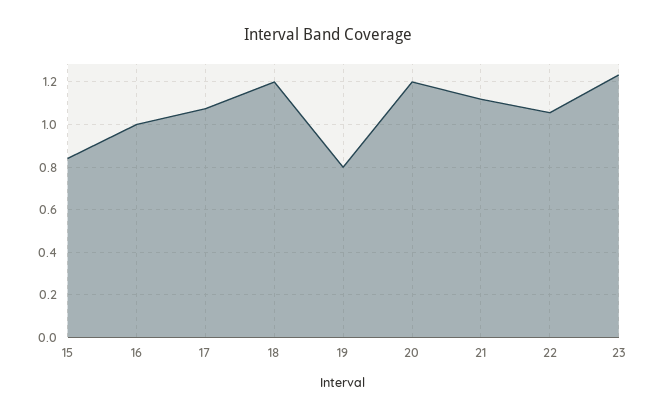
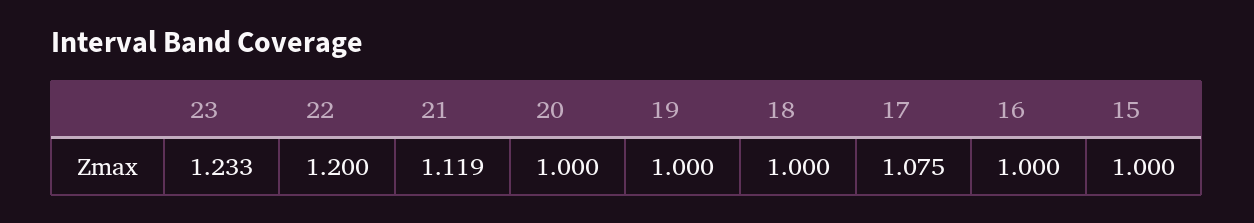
  {
-   "15": 0.85,
+   "15": 1,
    "16": 1,
    "17": 1.075,
-   "18": 1.2,
+   "18": 1,
-   "19": 0.8,
+   "19": 1,
-   "20": 1.2,
+   "20": 1,
    "21": 1.119,
-   "22": 1.05,
+   "22": 1.2,
    "23": 1.233
  }

